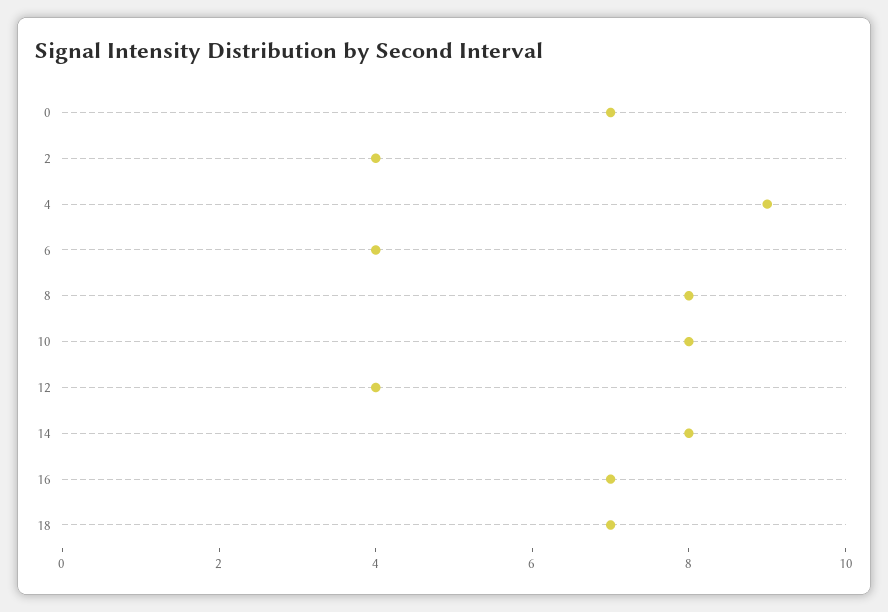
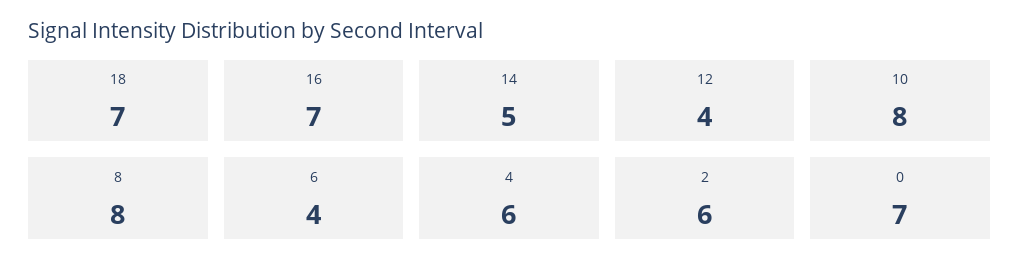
  {
    "0": 7,
-   "2": 4,
+   "2": 6,
-   "4": 9,
+   "4": 6,
    "6": 4,
    "8": 8,
    "10": 8,
    "12": 4,
-   "14": 8,
+   "14": 5,
    "16": 7,
    "18": 7
  }

